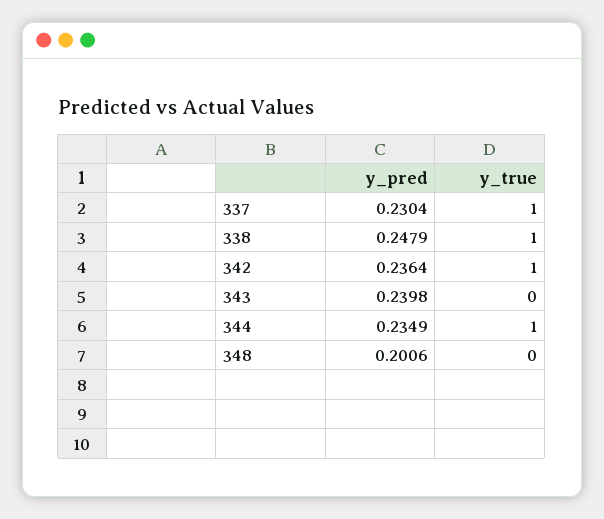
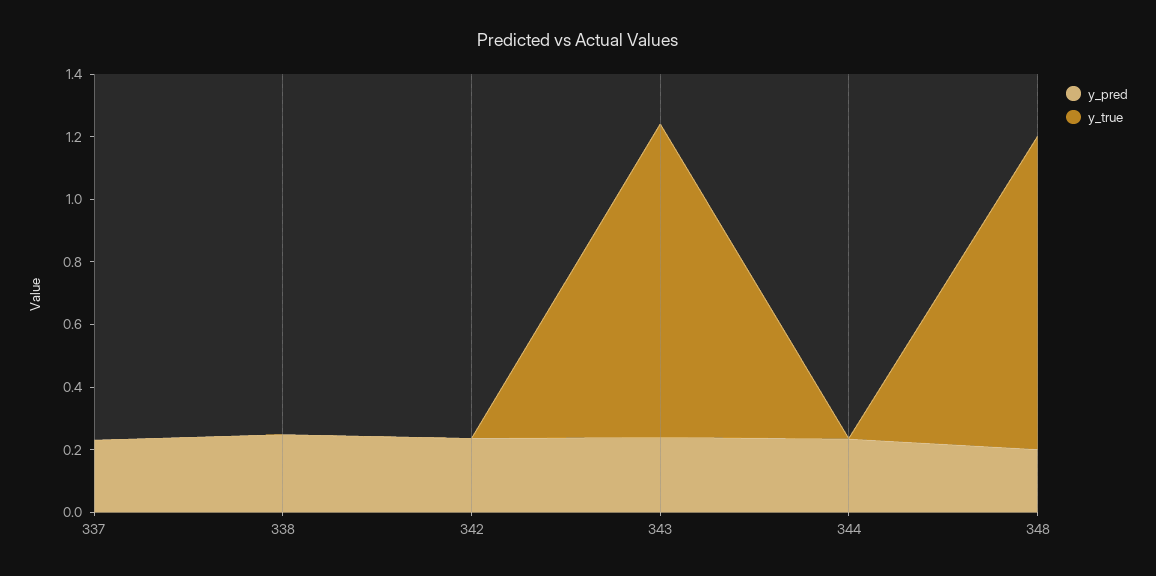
  {
    "y_pred": {
      "337": 0.2304,
      "338": 0.2479,
      "342": 0.2364,
      "343": 0.2398,
      "344": 0.2349,
      "348": 0.2006
    },
    "y_true": {
-     "337": 1,
+     "337": 0,
-     "338": 1,
+     "338": 0,
-     "342": 1,
+     "342": 0,
-     "343": 0,
+     "343": 1,
-     "344": 1,
+     "344": 0,
-     "348": 0
+     "348": 1
    }
  }

